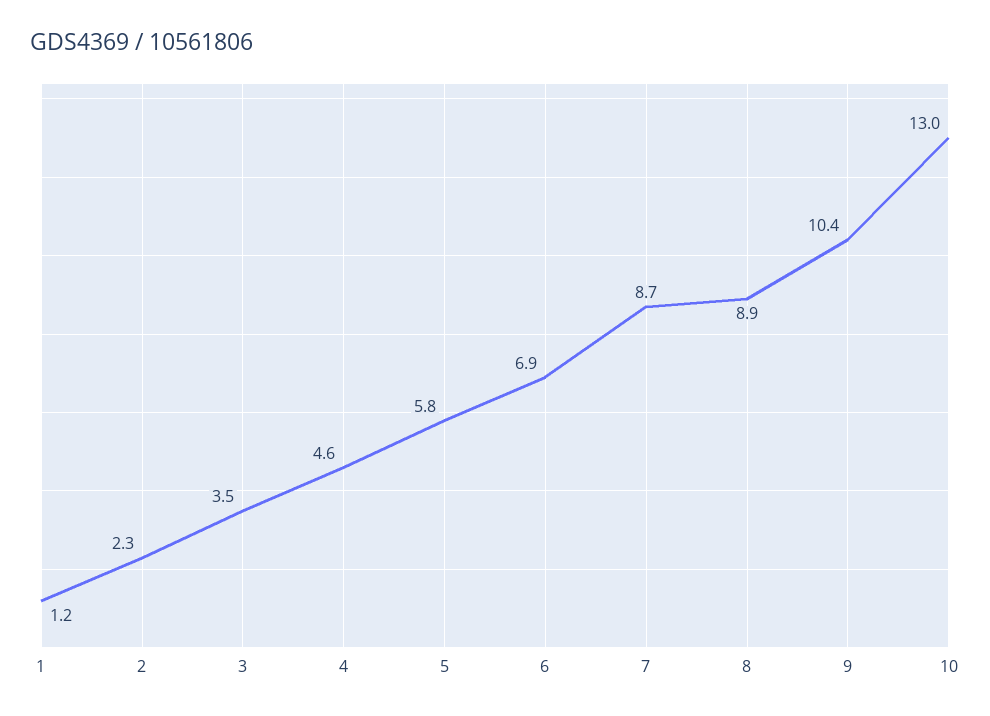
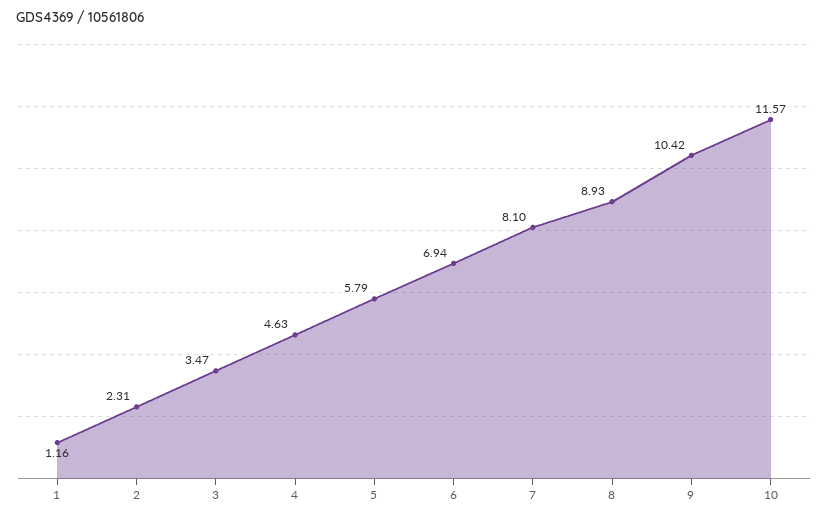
  {
    "1": 1.16,
    "2": 2.31,
    "3": 3.47,
    "4": 4.63,
    "5": 5.79,
    "6": 6.94,
-   "7": 8.7,
+   "7": 8.1,
    "8": 8.93,
    "9": 10.42,
-   "10": 13
+   "10": 11.57
  }

